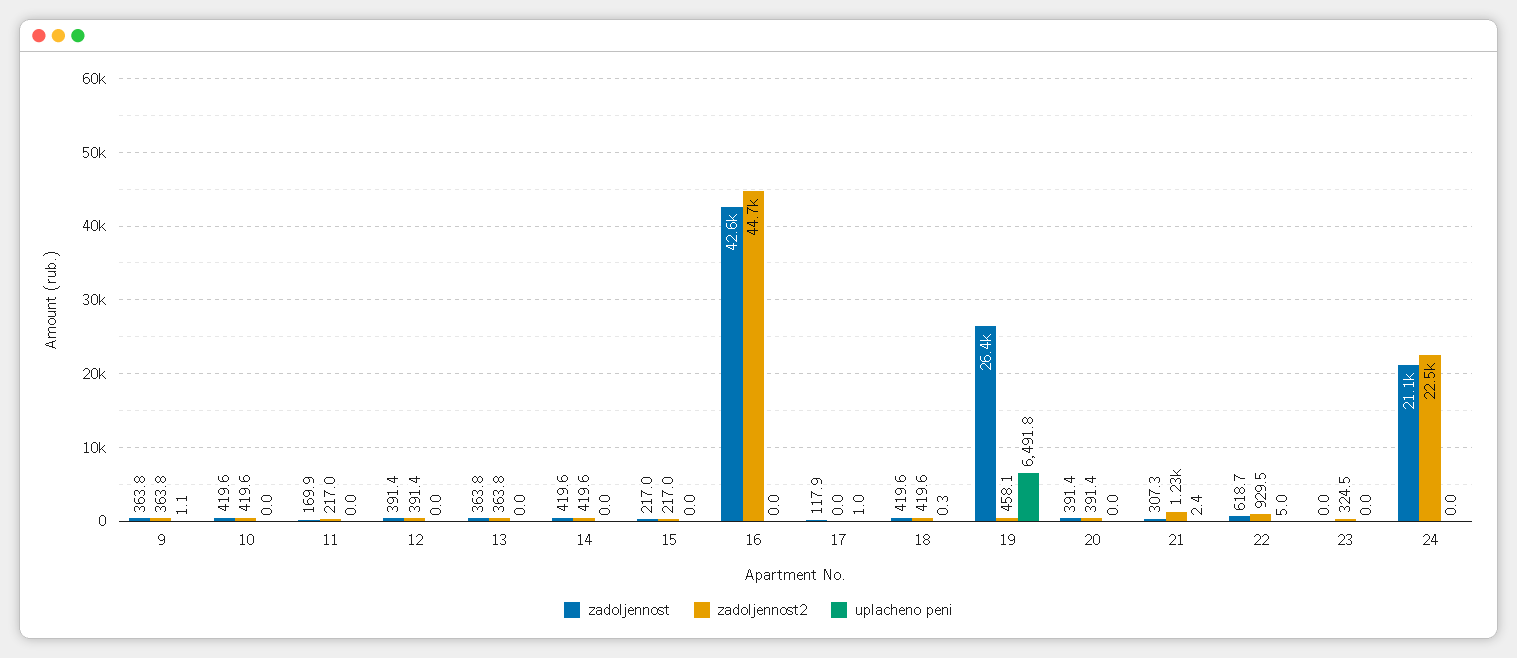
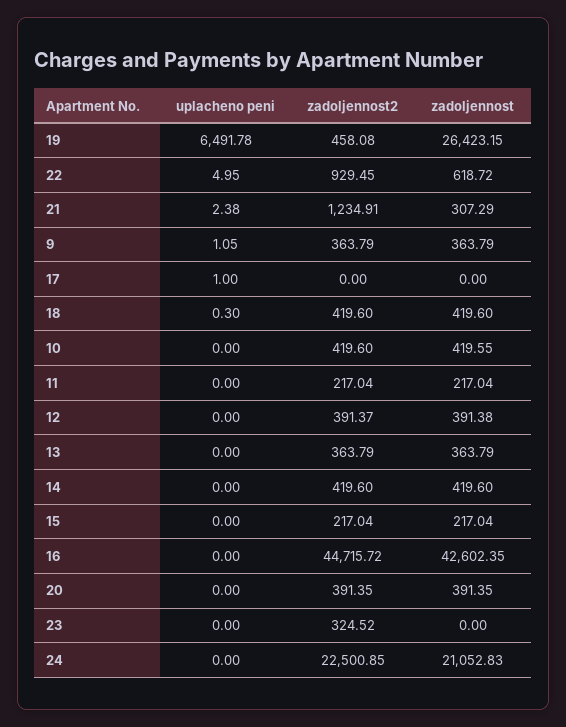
  {
    "zadoljennost": {
      "9": 363.79,
      "10": 419.55,
-     "11": 169.9,
+     "11": 217.04,
      "12": 391.38,
      "13": 363.79,
      "14": 419.6,
      "15": 217.04,
      "16": 42602.35,
-     "17": 117.9,
+     "17": 0,
      "18": 419.6,
      "19": 26423.15,
      "20": 391.35,
      "21": 307.29,
      "22": 618.72,
      "23": 0,
      "24": 21052.83
    },
    "zadoljennost2": {
      "9": 363.79,
      "10": 419.6,
      "11": 217.04,
      "12": 391.37,
      "13": 363.79,
      "14": 419.6,
      "15": 217.04,
      "16": 44715.72,
      "17": 0,
      "18": 419.6,
      "19": 458.08,
      "20": 391.35,
      "21": 1234.91,
      "22": 929.45,
      "23": 324.52,
      "24": 22500.85
    },
    "uplacheno peni": {
      "9": 1.05,
      "10": 0,
      "11": 0,
      "12": 0,
      "13": 0,
      "14": 0,
      "15": 0,
      "16": 0,
      "17": 1,
      "18": 0.3,
      "19": 6491.78,
      "20": 0,
      "21": 2.38,
      "22": 4.95,
      "23": 0,
      "24": 0
    }
  }

